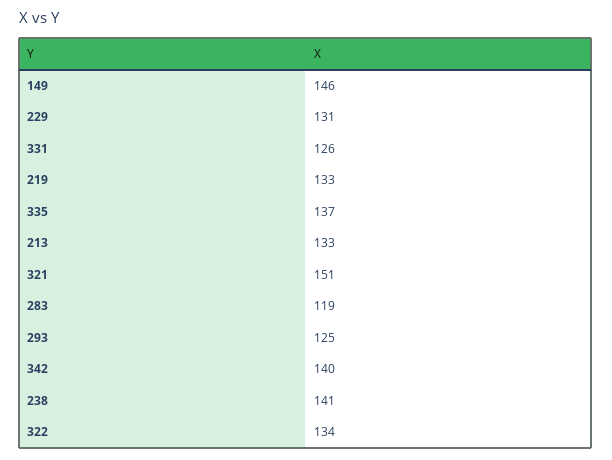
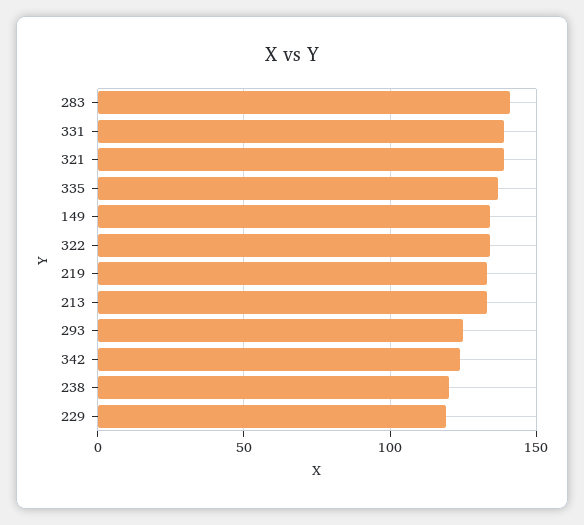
  {
-   "149": 146,
+   "149": 135,
-   "229": 131,
+   "229": 120,
-   "331": 126,
+   "331": 140,
    "219": 133,
    "335": 137,
    "213": 133,
-   "321": 151,
+   "321": 140,
-   "283": 119,
+   "283": 140,
    "293": 125,
-   "342": 140,
+   "342": 125,
-   "238": 141,
+   "238": 120,
    "322": 134
  }

